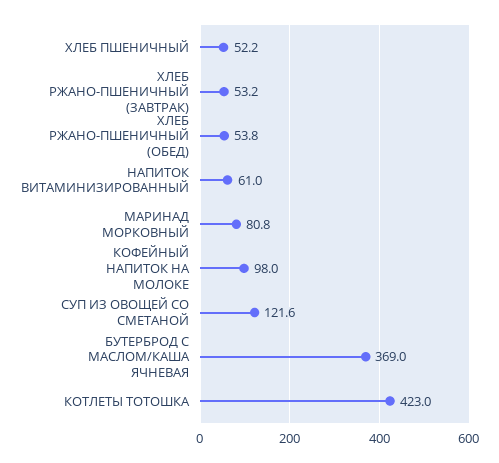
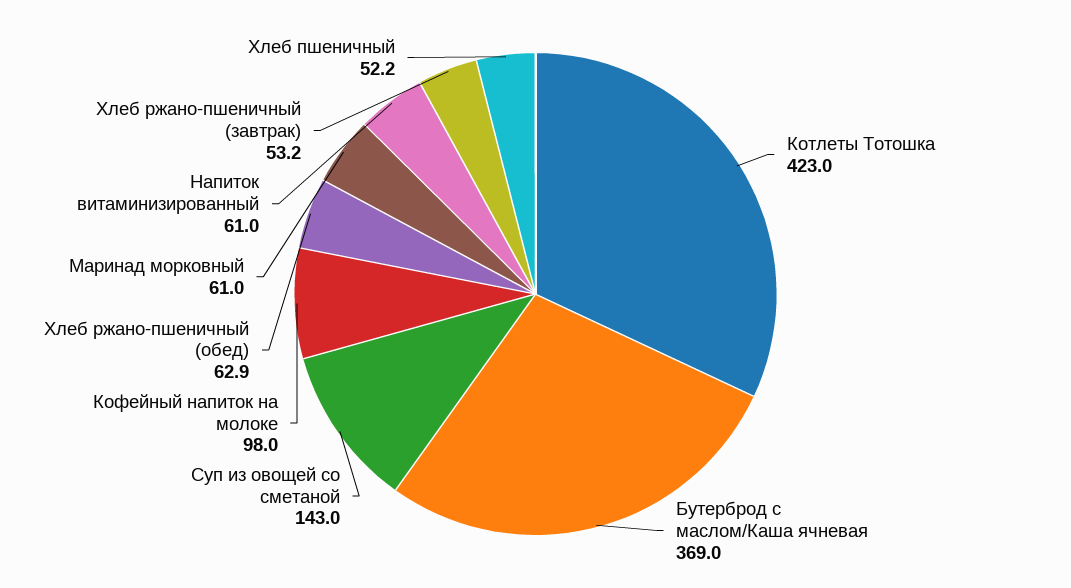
  {
    "ХЛЕБ ПШЕНИЧНЫЙ": 52.2,
    "ХЛЕБ РЖАНО-ПШЕНИЧНЫЙ (ЗАВТРАК)": 53.2,
-   "ХЛЕБ РЖАНО-ПШЕНИЧНЫЙ (ОБЕД)": 53.8,
+   "ХЛЕБ РЖАНО-ПШЕНИЧНЫЙ (ОБЕД)": 62.9,
    "НАПИТОК ВИТАМИНИЗИРОВАННЫЙ": 61,
-   "МАРИНАД МОРКОВНЫЙ": 80.8,
+   "МАРИНАД МОРКОВНЫЙ": 61,
    "КОФЕЙНЫЙ НАПИТОК НА МОЛОКЕ": 98,
-   "СУП ИЗ ОВОЩЕЙ СО СМЕТАНОЙ": 121.6,
+   "СУП ИЗ ОВОЩЕЙ СО СМЕТАНОЙ": 143,
    "БУТЕРБРОД С МАСЛОМ/КАША ЯЧНЕВАЯ": 369,
    "КОТЛЕТЫ ТОТОШКА": 423
  }

